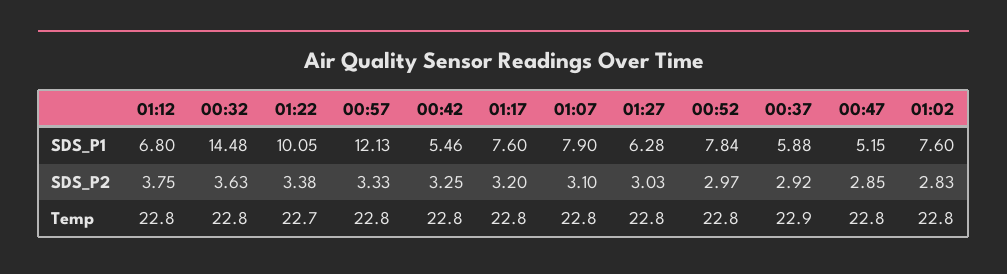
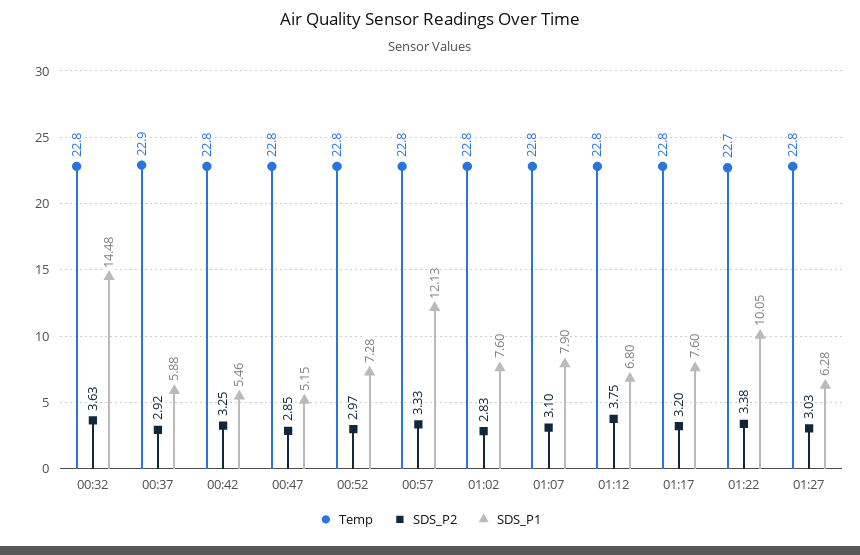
  {
    "SDS_P1": {
      "01:12": 6.8,
      "00:32": 14.48,
      "01:22": 10.05,
      "00:57": 12.13,
      "00:42": 5.46,
      "01:17": 7.6,
      "01:07": 7.9,
      "01:27": 6.28,
-     "00:52": 7.84,
+     "00:52": 7.28,
      "00:37": 5.88,
      "00:47": 5.15,
      "01:02": 7.6
    },
    "SDS_P2": {
      "01:12": 3.75,
      "00:32": 3.63,
      "01:22": 3.38,
      "00:57": 3.33,
      "00:42": 3.25,
      "01:17": 3.2,
      "01:07": 3.1,
      "01:27": 3.03,
      "00:52": 2.97,
      "00:37": 2.92,
      "00:47": 2.85,
      "01:02": 2.83
    },
    "Temp": {
      "01:12": 22.8,
      "00:32": 22.8,
      "01:22": 22.7,
      "00:57": 22.8,
      "00:42": 22.8,
      "01:17": 22.8,
      "01:07": 22.8,
      "01:27": 22.8,
      "00:52": 22.8,
      "00:37": 22.9,
      "00:47": 22.8,
      "01:02": 22.8
    }
  }

